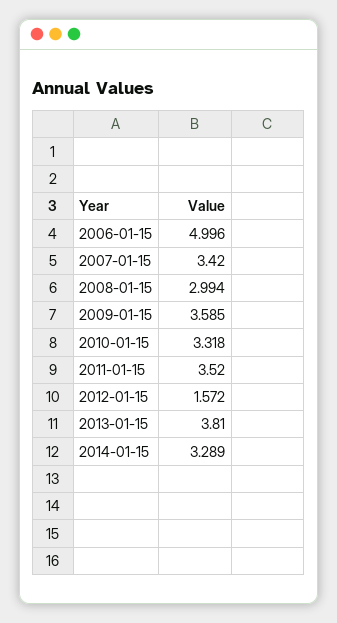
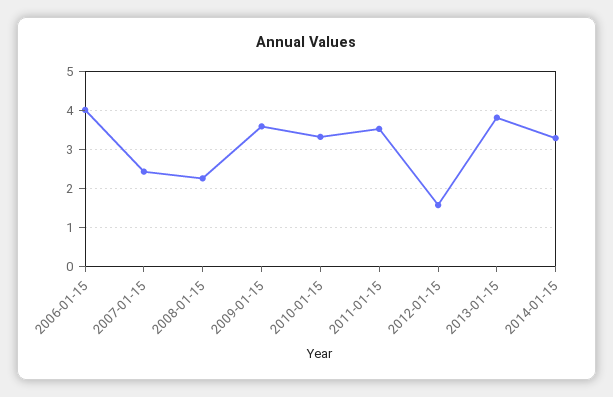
  {
-   "2006-01-15": 4.996,
+   "2006-01-15": 4,
-   "2007-01-15": 3.42,
+   "2007-01-15": 2.4,
-   "2008-01-15": 2.994,
+   "2008-01-15": 2.2,
    "2009-01-15": 3.585,
    "2010-01-15": 3.318,
    "2011-01-15": 3.52,
    "2012-01-15": 1.572,
    "2013-01-15": 3.81,
    "2014-01-15": 3.289
  }

